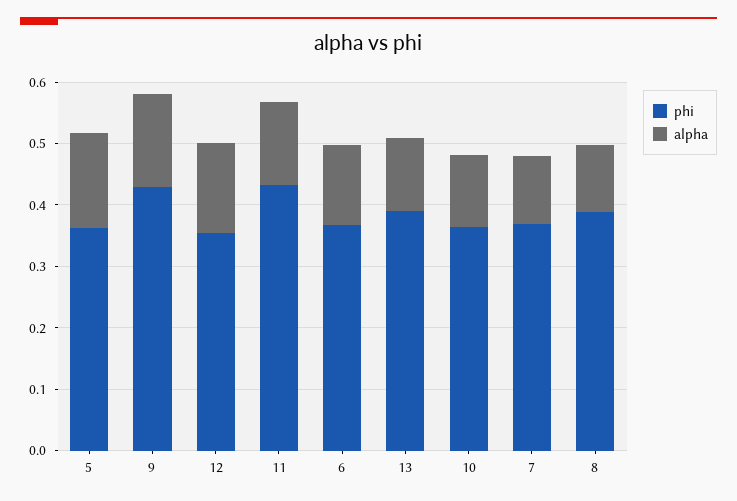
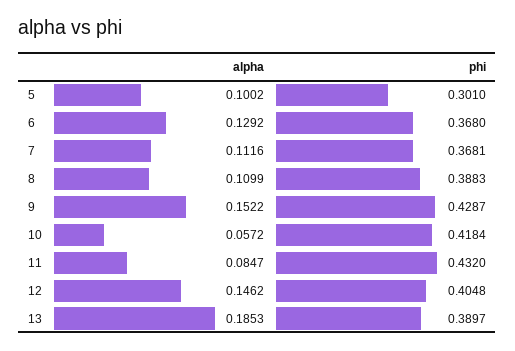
  {
    "phi": {
-     "5": 0.36,
+     "5": 0.301,
      "9": 0.4287,
-     "12": 0.36,
+     "12": 0.4048,
      "11": 0.432,
      "6": 0.368,
      "13": 0.3897,
-     "10": 0.36,
+     "10": 0.4184,
      "7": 0.3681,
      "8": 0.3883
    },
    "alpha": {
-     "5": 0.16,
+     "5": 0.1002,
      "9": 0.1522,
      "12": 0.1462,
-     "11": 0.14,
+     "11": 0.0847,
      "6": 0.1292,
-     "13": 0.12,
+     "13": 0.1853,
-     "10": 0.12,
+     "10": 0.0572,
      "7": 0.1116,
      "8": 0.1099
    }
  }

